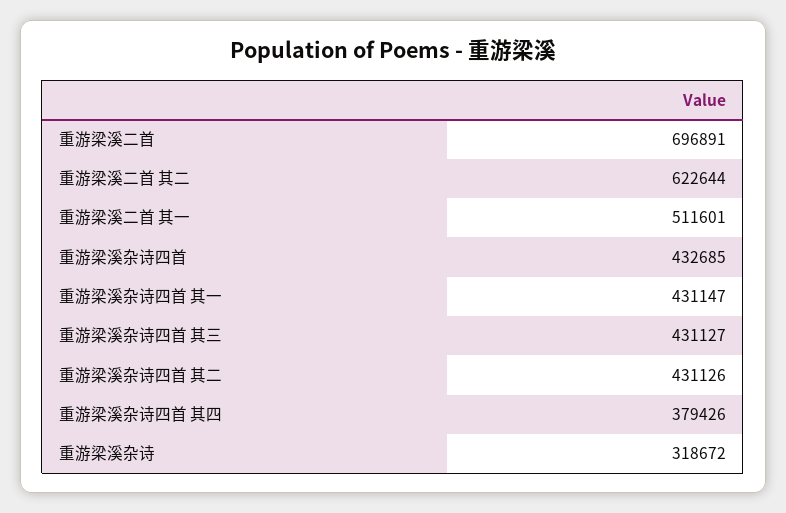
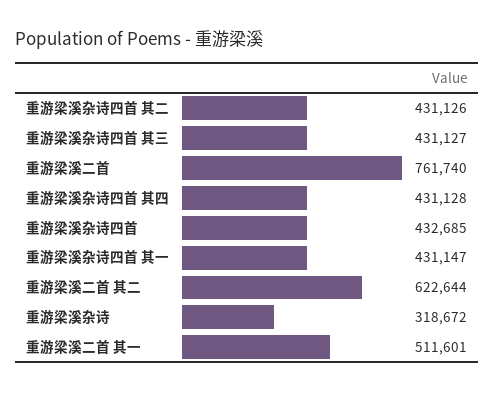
  {
-   "重游梁溪二首": 696891,
+   "重游梁溪二首": 761740,
    "重游梁溪二首 其二": 622644,
    "重游梁溪二首 其一": 511601,
    "重游梁溪杂诗四首": 432685,
    "重游梁溪杂诗四首 其一": 431147,
    "重游梁溪杂诗四首 其三": 431127,
    "重游梁溪杂诗四首 其二": 431126,
-   "重游梁溪杂诗四首 其四": 379426,
+   "重游梁溪杂诗四首 其四": 431128,
    "重游梁溪杂诗": 318672
  }

